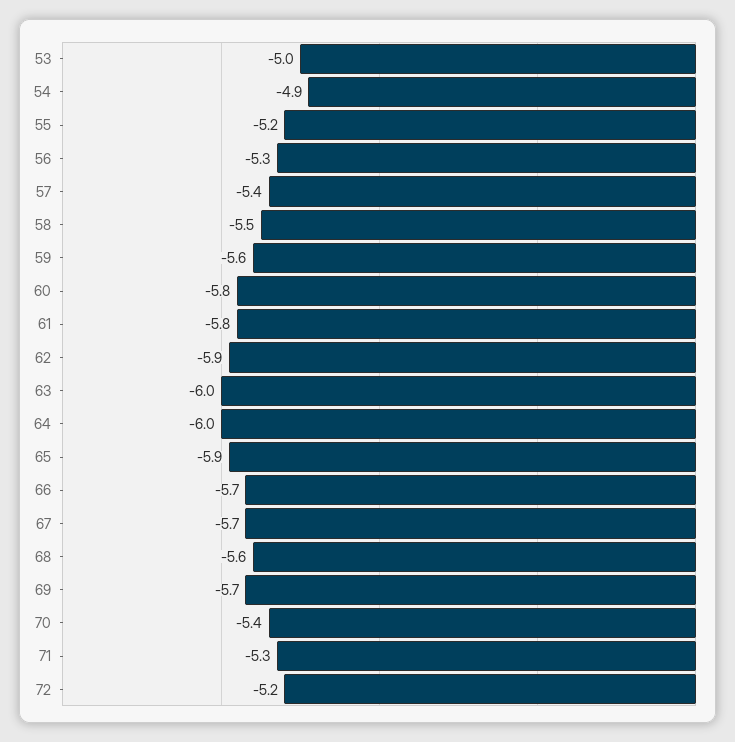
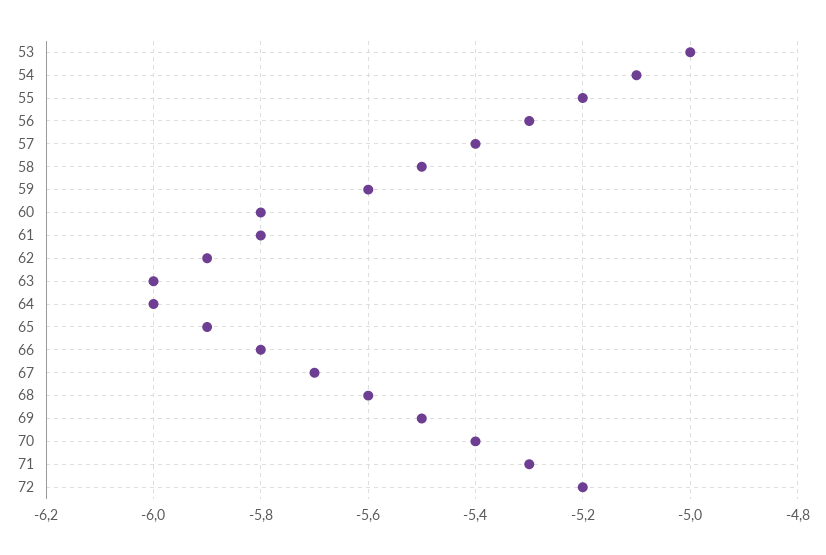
  {
    "53": -5,
-   "54": -4.9,
+   "54": -5.1,
    "55": -5.2,
    "56": -5.3,
    "57": -5.4,
    "58": -5.5,
    "59": -5.6,
    "60": -5.8,
    "61": -5.8,
    "62": -5.9,
    "63": -6,
    "64": -6,
    "65": -5.9,
-   "66": -5.7,
+   "66": -5.8,
    "67": -5.7,
    "68": -5.6,
-   "69": -5.7,
+   "69": -5.5,
    "70": -5.4,
    "71": -5.3,
    "72": -5.2
  }

